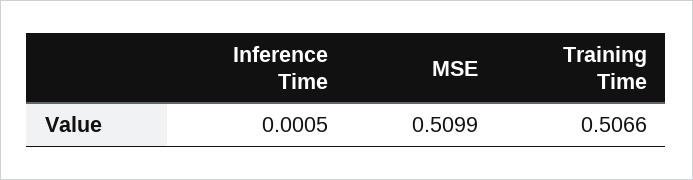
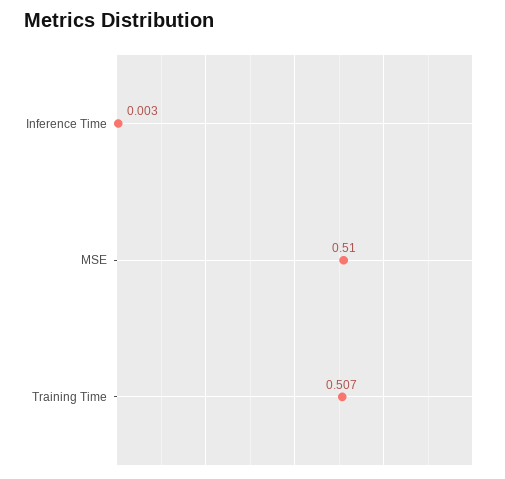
  {
-   "Inference Time": 0.0005,
+   "Inference Time": 0.003,
    "MSE": 0.5099,
    "Training Time": 0.5066
  }

